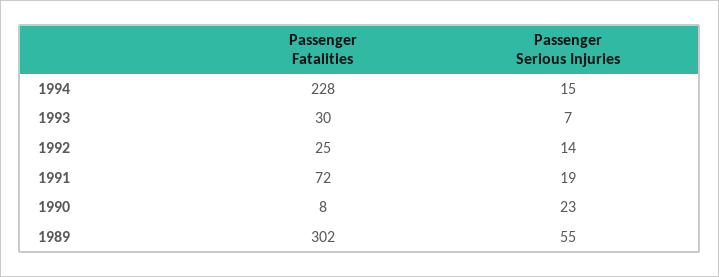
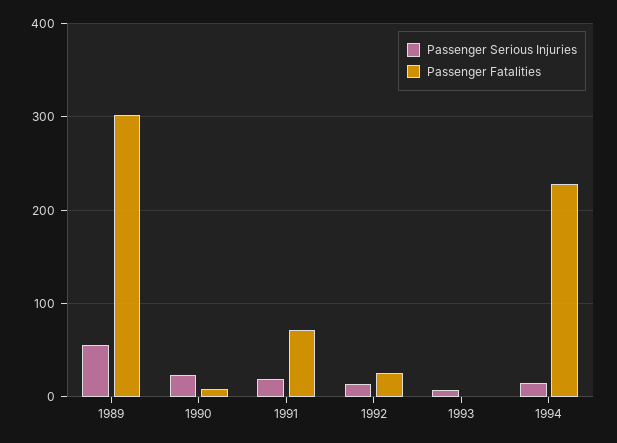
  {
    "Passenger Fatalities": {
      "1994": 228,
-     "1993": 30,
+     "1993": 0,
      "1992": 25,
      "1991": 72,
      "1990": 8,
      "1989": 302
    },
    "Passenger Serious Injuries": {
      "1994": 15,
      "1993": 7,
      "1992": 14,
      "1991": 19,
      "1990": 23,
      "1989": 55
    }
  }

